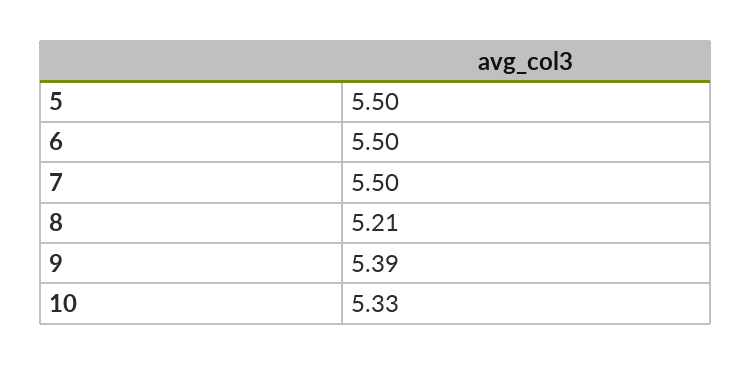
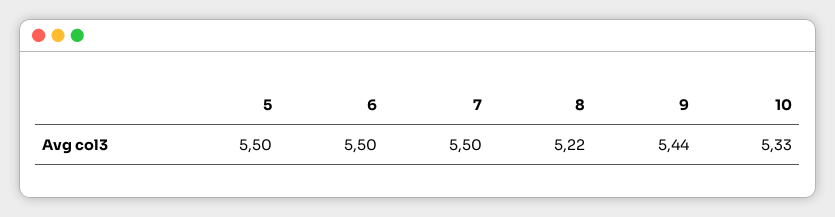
  {
    "5": 5.5,
    "6": 5.5,
    "7": 5.5,
-   "8": 5.21,
+   "8": 5.22,
-   "9": 5.39,
+   "9": 5.44,
    "10": 5.33
  }

